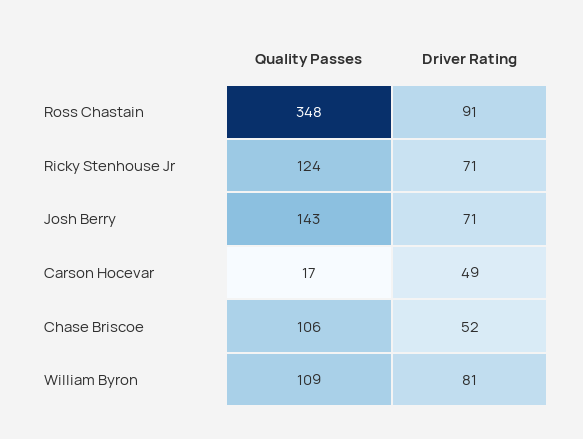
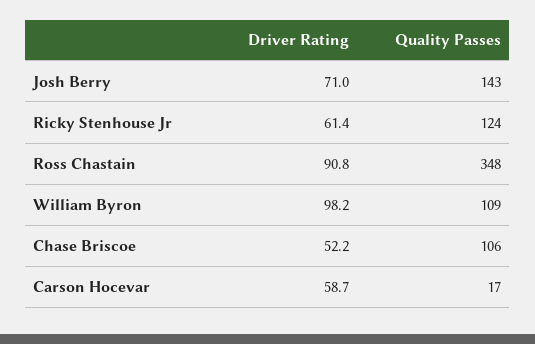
  {
    "Quality Passes": {
      "Ross Chastain": 348,
      "Ricky Stenhouse Jr": 124,
      "Josh Berry": 143,
      "Carson Hocevar": 17,
      "Chase Briscoe": 106,
      "William Byron": 109
    },
    "Driver Rating": {
      "Ross Chastain": 90.8,
-     "Ricky Stenhouse Jr": 71,
+     "Ricky Stenhouse Jr": 61.4,
      "Josh Berry": 71,
-     "Carson Hocevar": 49,
+     "Carson Hocevar": 58.7,
      "Chase Briscoe": 52.2,
-     "William Byron": 81
+     "William Byron": 98.2
    }
  }

